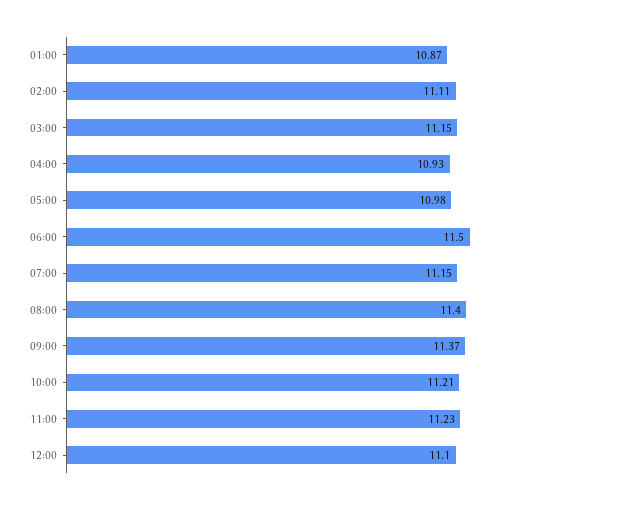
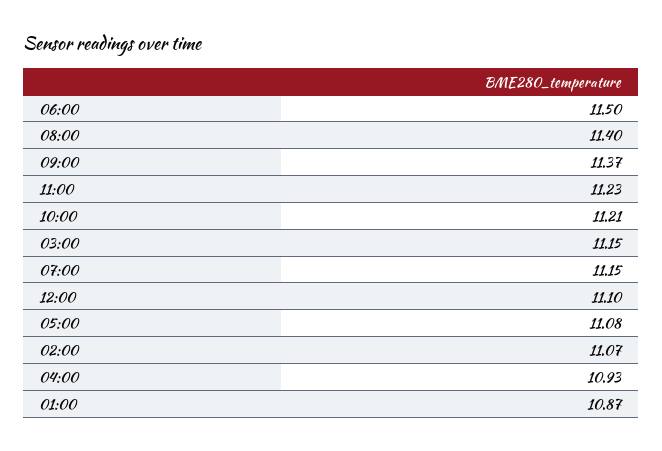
  {
    "01:00": 10.87,
-   "02:00": 11.11,
+   "02:00": 11.07,
    "03:00": 11.15,
    "04:00": 10.93,
-   "05:00": 10.98,
+   "05:00": 11.08,
    "06:00": 11.5,
    "07:00": 11.15,
    "08:00": 11.4,
    "09:00": 11.37,
    "10:00": 11.21,
    "11:00": 11.23,
    "12:00": 11.1
  }

